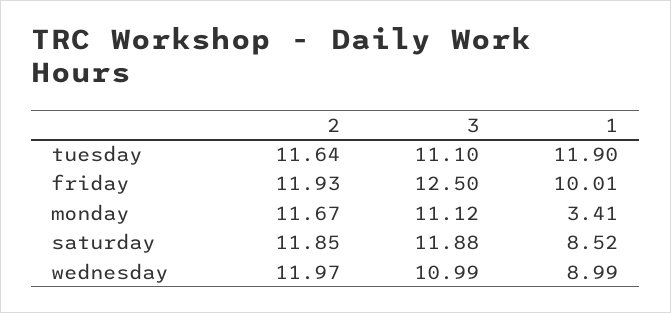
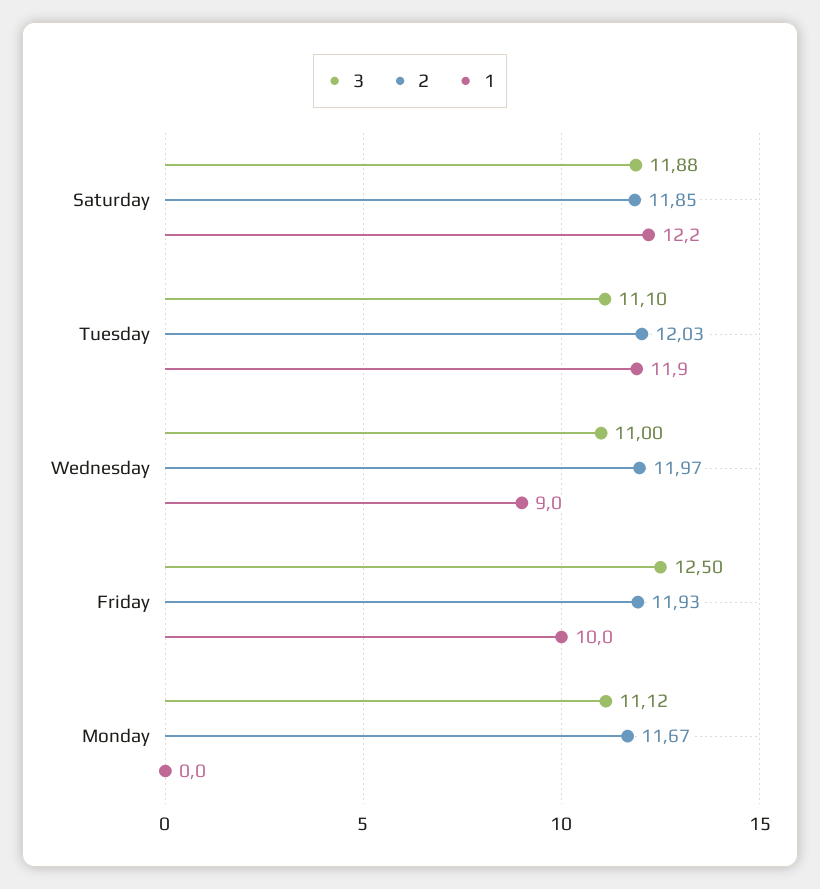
  {
    "2": {
-     "tuesday": 11.64,
+     "tuesday": 12.03,
      "friday": 11.93,
      "monday": 11.67,
      "saturday": 11.85,
      "wednesday": 11.97
    },
    "3": {
      "tuesday": 11.1,
      "friday": 12.5,
      "monday": 11.12,
      "saturday": 11.88,
-     "wednesday": 10.99
+     "wednesday": 11
    },
    "1": {
      "tuesday": 11.9,
      "friday": 10.01,
-     "monday": 3.41,
+     "monday": 0,
-     "saturday": 8.52,
+     "saturday": 12.2,
      "wednesday": 8.99
    }
  }

